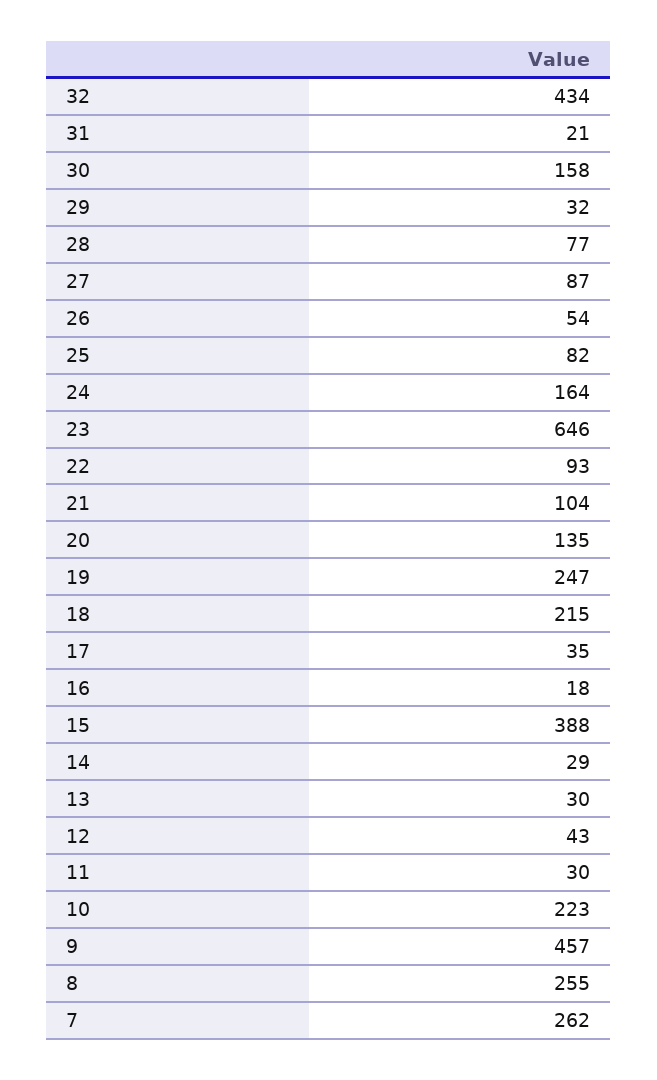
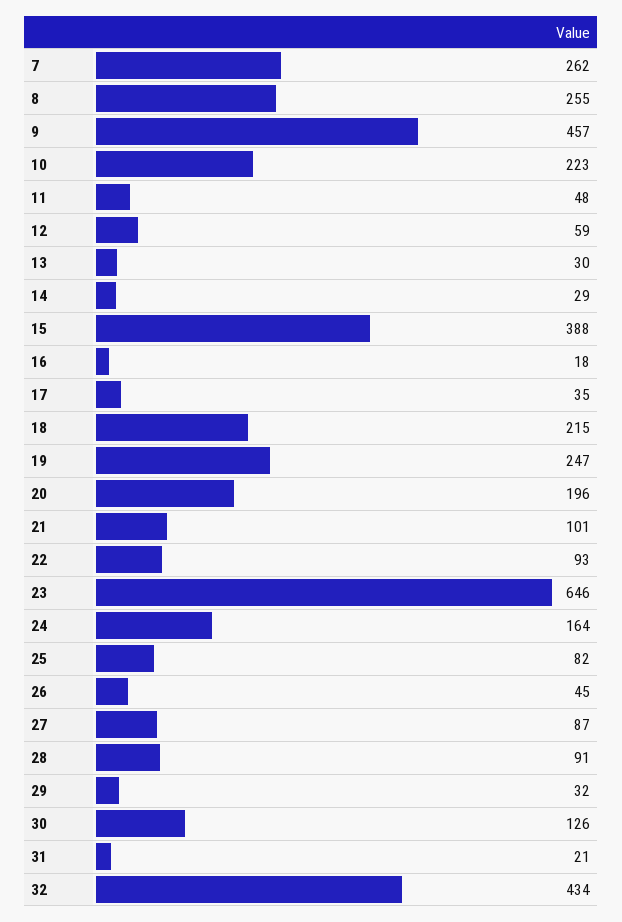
  {
    "32": 434,
    "31": 21,
-   "30": 158,
+   "30": 126,
    "29": 32,
-   "28": 77,
+   "28": 91,
    "27": 87,
-   "26": 54,
+   "26": 45,
    "25": 82,
    "24": 164,
    "23": 646,
    "22": 93,
-   "21": 104,
+   "21": 101,
-   "20": 135,
+   "20": 196,
    "19": 247,
    "18": 215,
    "17": 35,
    "16": 18,
    "15": 388,
    "14": 29,
    "13": 30,
-   "12": 43,
+   "12": 59,
-   "11": 30,
+   "11": 48,
    "10": 223,
    "9": 457,
    "8": 255,
    "7": 262
  }

